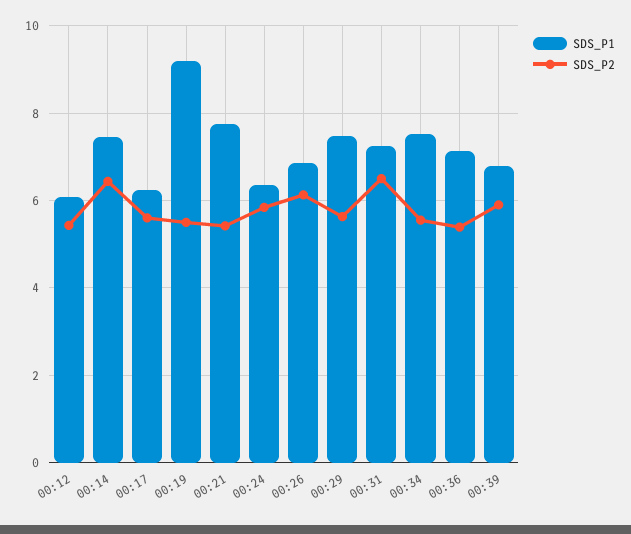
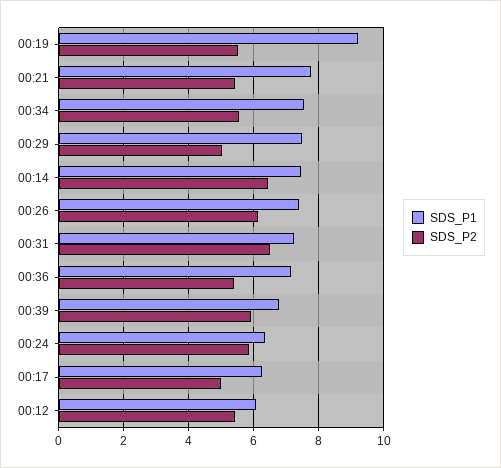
  {
    "SDS_P1": {
      "00:12": 6,
      "00:14": 7.4,
      "00:17": 6.2,
      "00:19": 9.2,
      "00:21": 7.8,
      "00:24": 6.4,
-     "00:26": 6.8,
+     "00:26": 7.4,
      "00:29": 7.4,
      "00:31": 7.2,
      "00:34": 7.6,
      "00:36": 7.2,
      "00:39": 6.8
    },
    "SDS_P2": {
      "00:12": 5.4,
      "00:14": 6.4,
-     "00:17": 5.6,
+     "00:17": 5,
      "00:19": 5.6,
      "00:21": 5.4,
      "00:24": 5.8,
      "00:26": 6.2,
-     "00:29": 5.6,
+     "00:29": 5,
      "00:31": 6.6,
      "00:34": 5.6,
      "00:36": 5.4,
      "00:39": 6
    }
  }

